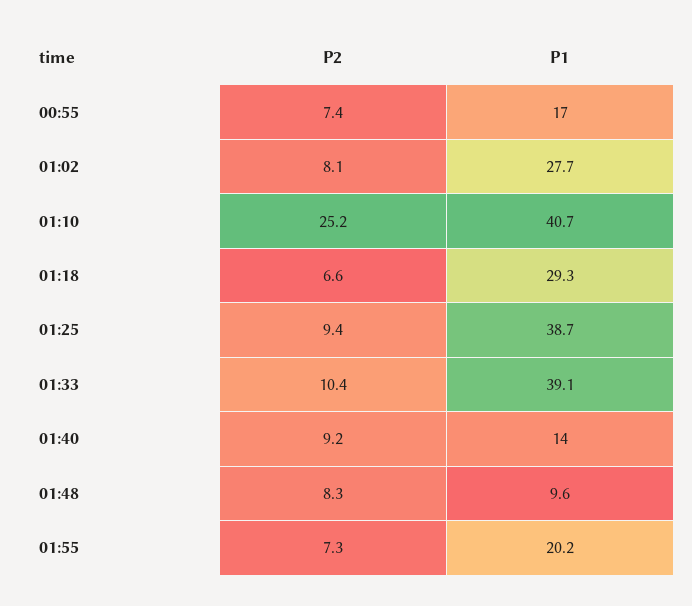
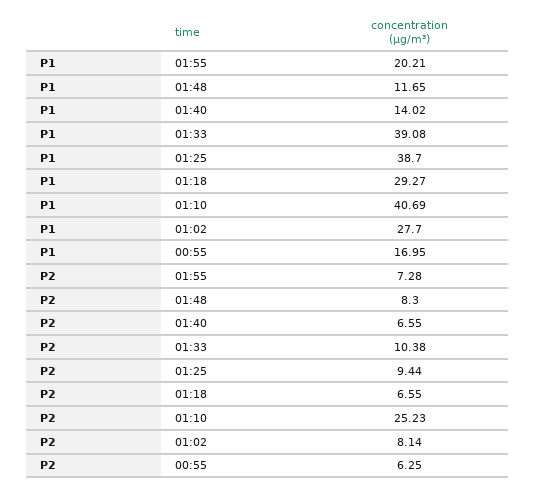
  {
    "P2": {
-     "00:55": 7.4,
+     "00:55": 6.25,
      "01:02": 8.14,
      "01:10": 25.23,
      "01:18": 6.55,
      "01:25": 9.44,
      "01:33": 10.38,
-     "01:40": 9.2,
+     "01:40": 6.55,
      "01:48": 8.3,
      "01:55": 7.28
    },
    "P1": {
      "00:55": 16.95,
      "01:02": 27.7,
      "01:10": 40.69,
      "01:18": 29.27,
      "01:25": 38.7,
      "01:33": 39.08,
      "01:40": 14.02,
-     "01:48": 9.6,
+     "01:48": 11.65,
      "01:55": 20.21
    }
  }

